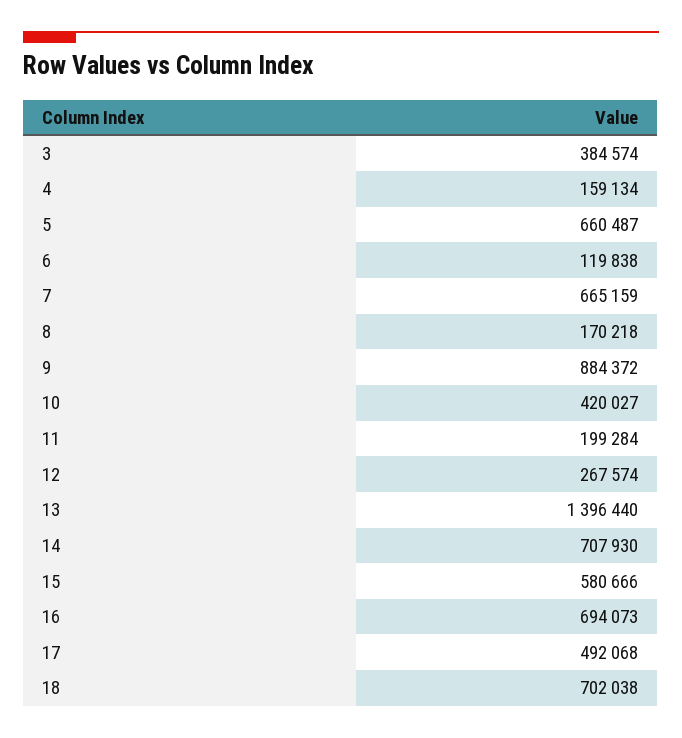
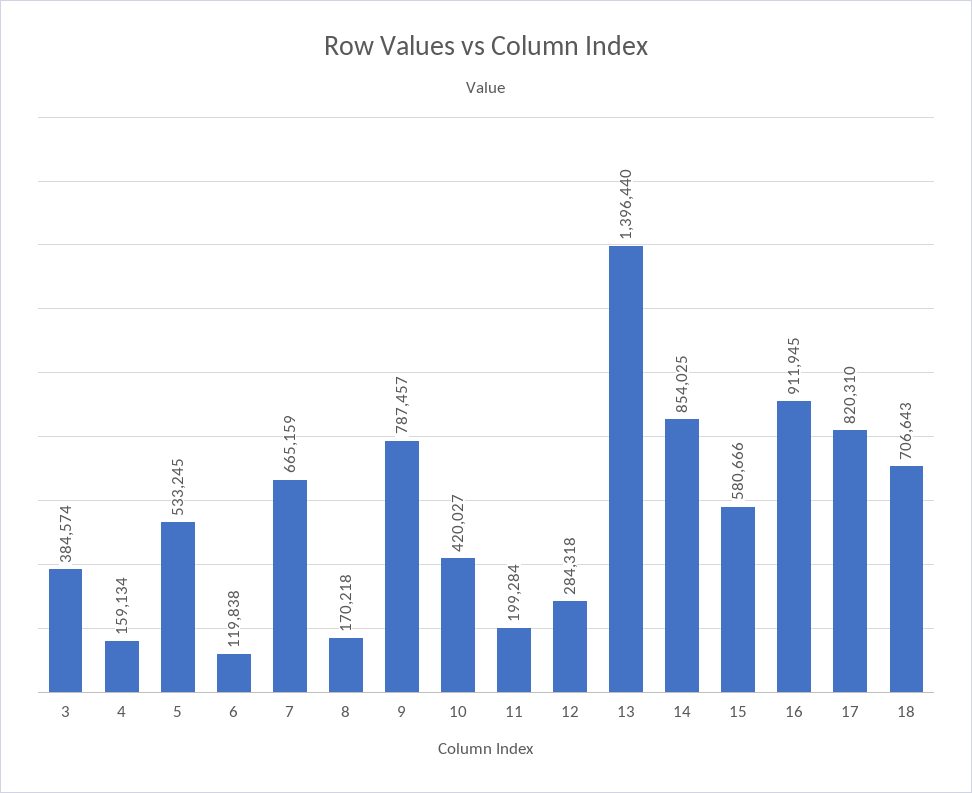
  {
    "3": 384574,
    "4": 159134,
-   "5": 660487,
+   "5": 533245,
    "6": 119838,
    "7": 665159,
    "8": 170218,
-   "9": 884372,
+   "9": 787457,
    "10": 420027,
    "11": 199284,
-   "12": 267574,
+   "12": 284318,
    "13": 1396440,
-   "14": 707930,
+   "14": 854025,
    "15": 580666,
-   "16": 694073,
+   "16": 911945,
-   "17": 492068,
+   "17": 820310,
-   "18": 702038
+   "18": 706643
  }

